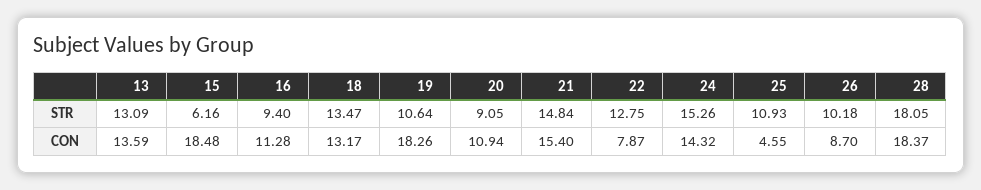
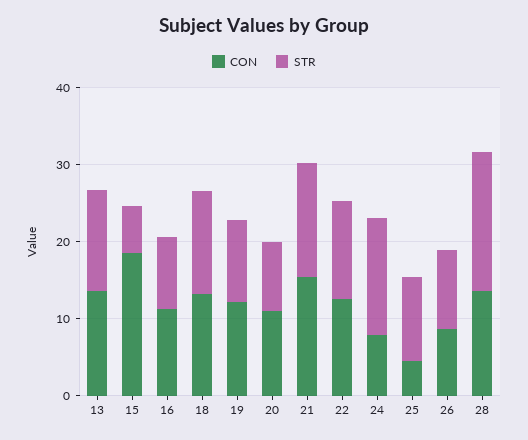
  {
    "STR": {
      "13": 13.09,
      "15": 6.16,
      "16": 9.4,
      "18": 13.47,
      "19": 10.64,
      "20": 9.05,
      "21": 14.84,
      "22": 12.75,
      "24": 15.26,
      "25": 10.93,
      "26": 10.18,
      "28": 18.05
    },
    "CON": {
      "13": 13.59,
      "15": 18.48,
      "16": 11.28,
      "18": 13.17,
-     "19": 18.26,
+     "19": 12,
      "20": 10.94,
      "21": 15.4,
-     "22": 7.87,
+     "22": 12,
-     "24": 14.32,
+     "24": 8,
      "25": 4.55,
      "26": 8.7,
-     "28": 18.37
+     "28": 14
    }
  }

